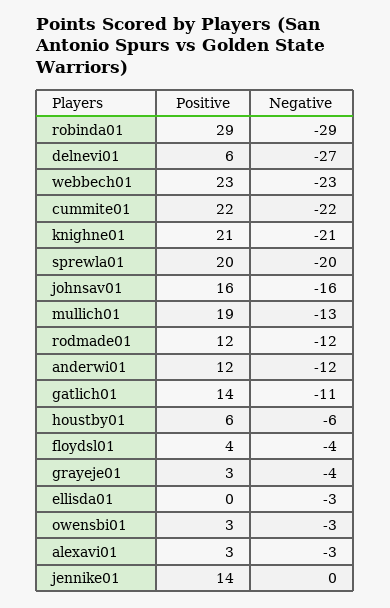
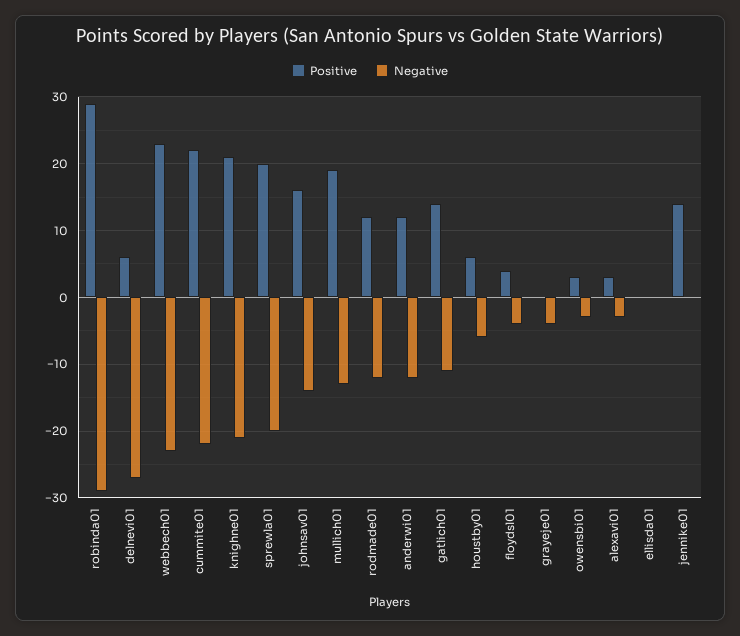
  {
    "Positive": {
      "robinda01": 29,
      "delnevi01": 6,
      "webbech01": 23,
      "cummite01": 22,
      "knighne01": 21,
      "sprewla01": 20,
      "johnsav01": 16,
      "mullich01": 19,
      "rodmade01": 12,
      "anderwi01": 12,
      "gatlich01": 14,
      "houstby01": 6,
      "floydsl01": 4,
-     "grayeje01": 3,
+     "grayeje01": 0,
      "ellisda01": 0,
      "owensbi01": 3,
      "alexavi01": 3,
      "jennike01": 14
    },
    "Negative": {
      "robinda01": -29,
      "delnevi01": -27,
      "webbech01": -23,
      "cummite01": -22,
      "knighne01": -21,
      "sprewla01": -20,
-     "johnsav01": -16,
+     "johnsav01": -14,
      "mullich01": -13,
      "rodmade01": -12,
      "anderwi01": -12,
      "gatlich01": -11,
      "houstby01": -6,
      "floydsl01": -4,
      "grayeje01": -4,
-     "ellisda01": -3,
+     "ellisda01": 0,
      "owensbi01": -3,
      "alexavi01": -3,
      "jennike01": 0
    }
  }

